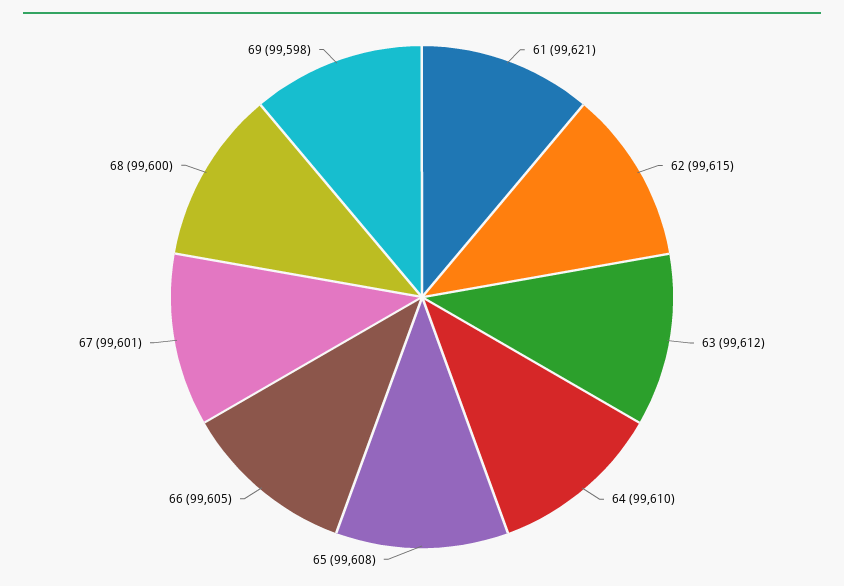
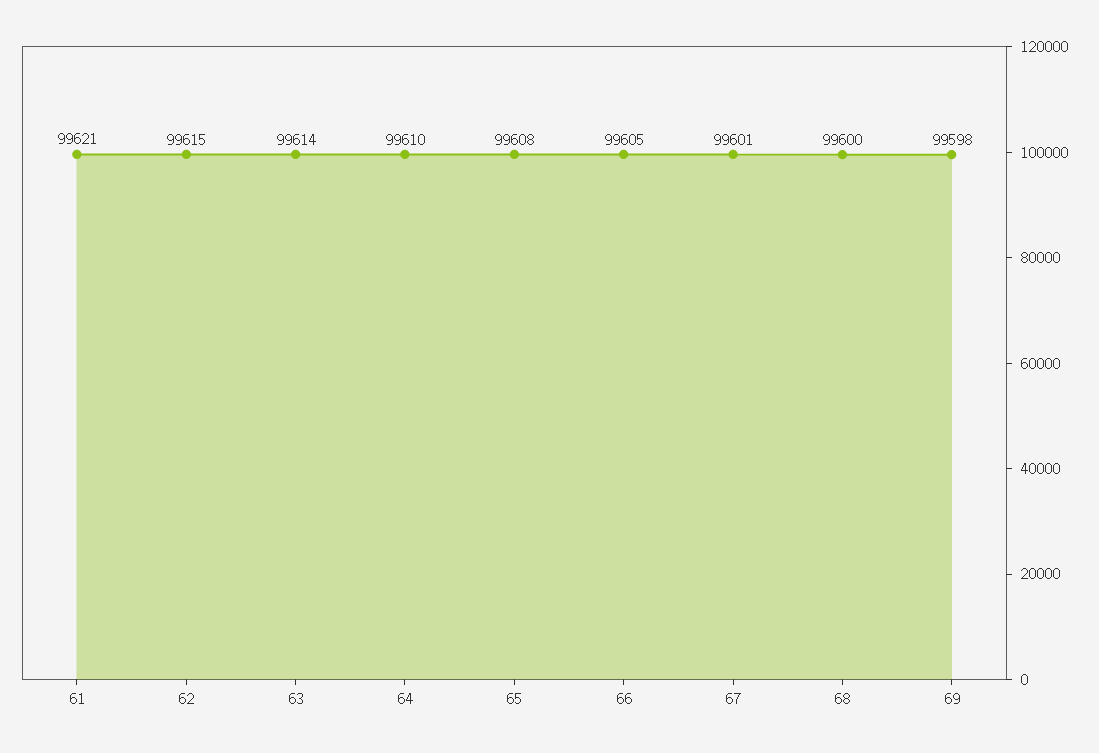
  {
    "61": 99621,
    "62": 99615,
-   "63": 99612,
+   "63": 99614,
    "64": 99610,
    "65": 99608,
    "66": 99605,
    "67": 99601,
    "68": 99600,
    "69": 99598
  }

